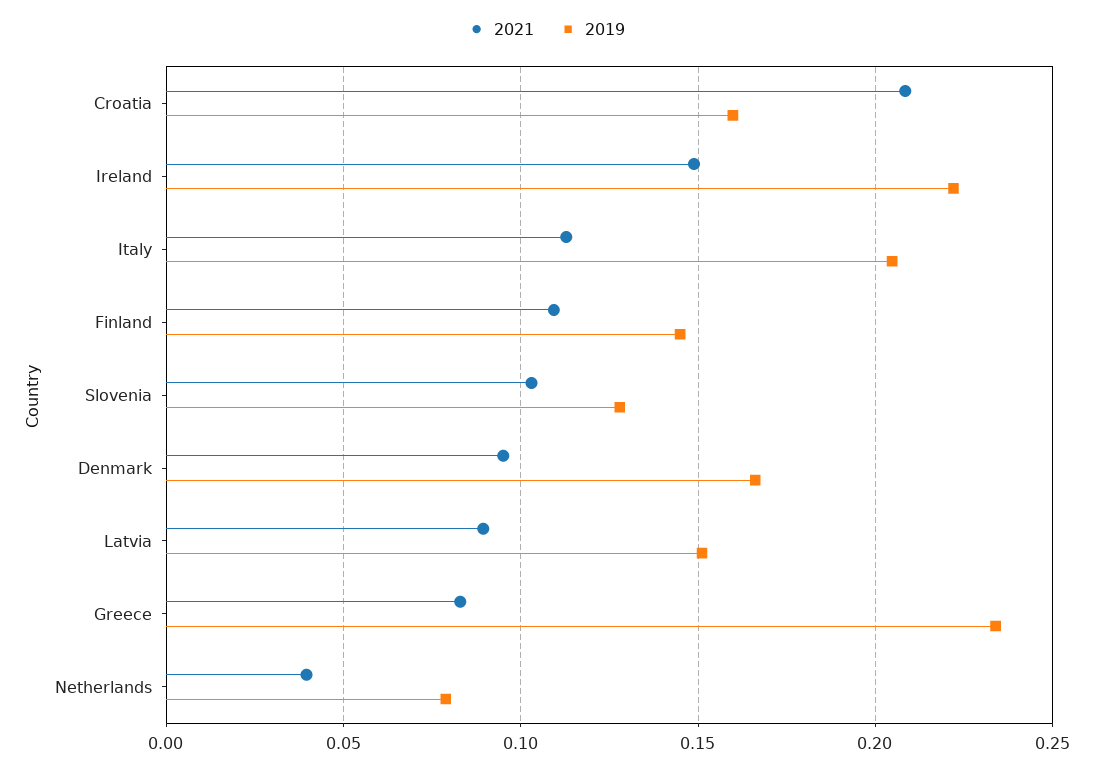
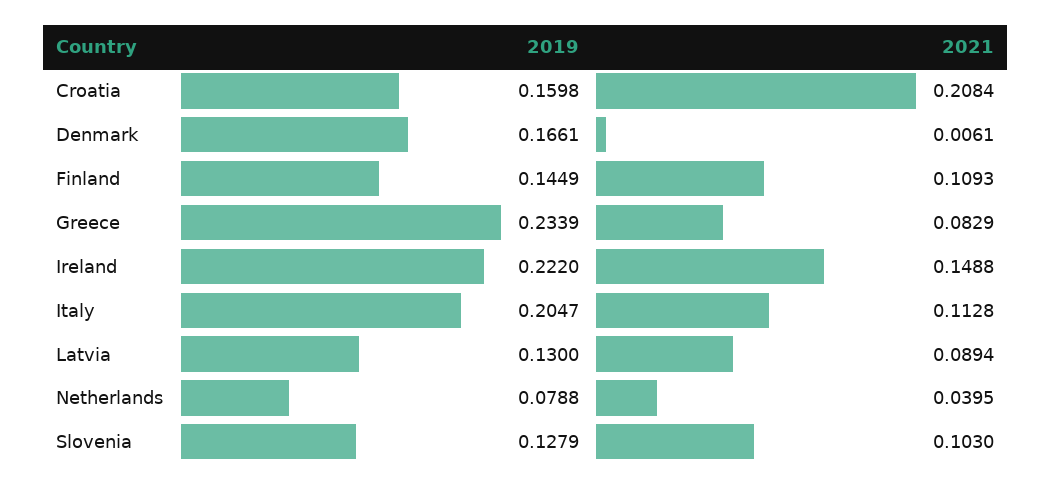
  {
    "2021": {
      "Croatia": 0.2084,
      "Ireland": 0.1488,
      "Italy": 0.1128,
      "Finland": 0.1093,
      "Slovenia": 0.103,
-     "Denmark": 0.095,
+     "Denmark": 0.0061,
      "Latvia": 0.0894,
      "Greece": 0.0829,
      "Netherlands": 0.0395
    },
    "2019": {
      "Croatia": 0.1598,
      "Ireland": 0.222,
      "Italy": 0.2047,
      "Finland": 0.1449,
      "Slovenia": 0.1279,
      "Denmark": 0.1661,
-     "Latvia": 0.15,
+     "Latvia": 0.13,
      "Greece": 0.2339,
      "Netherlands": 0.0788
    }
  }

